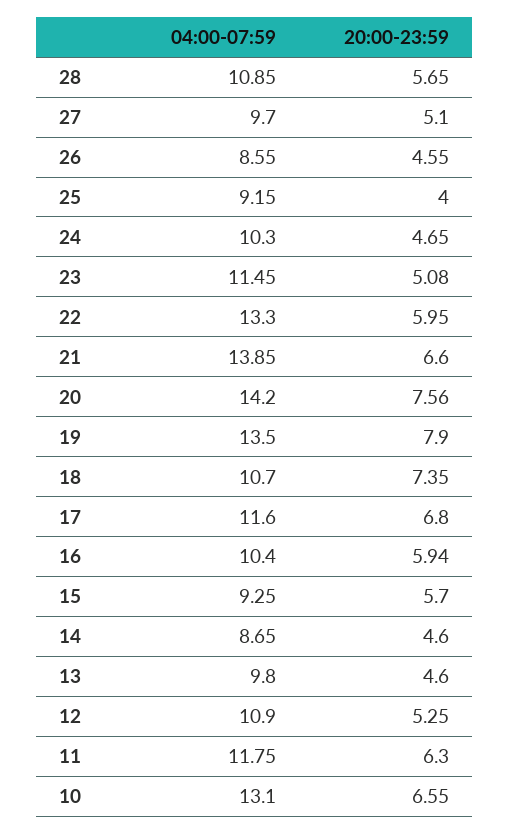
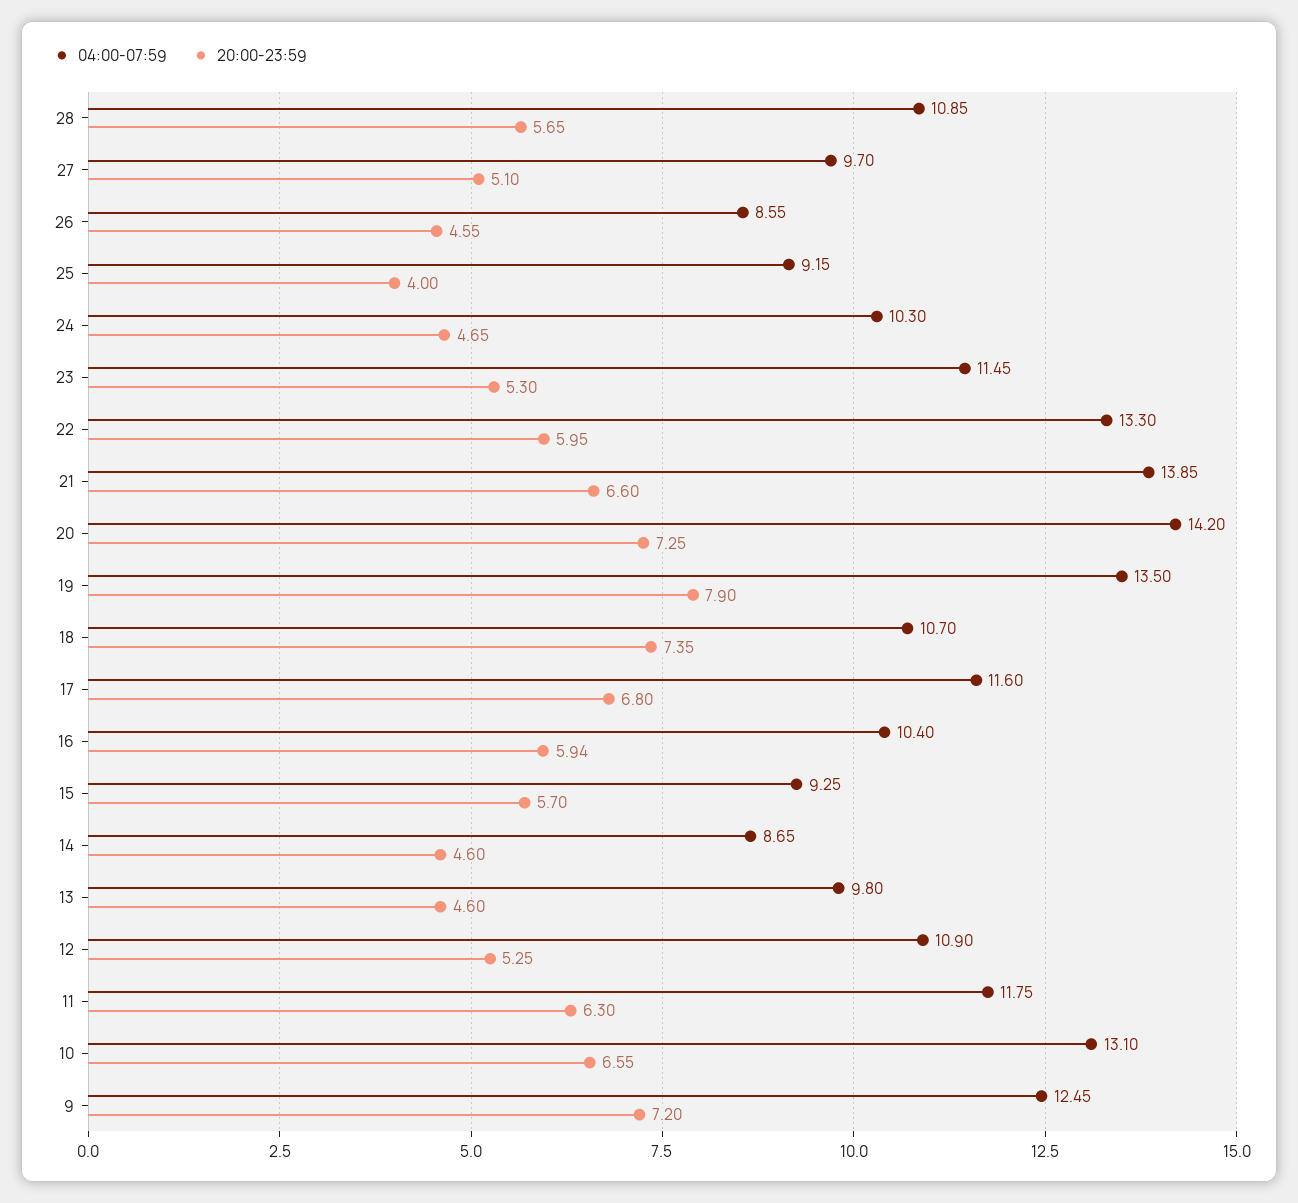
  {
    "04:00-07:59": {
      "28": 10.85,
      "27": 9.7,
      "26": 8.55,
      "25": 9.15,
      "24": 10.3,
      "23": 11.45,
      "22": 13.3,
      "21": 13.85,
      "20": 14.2,
      "19": 13.5,
      "18": 10.7,
      "17": 11.6,
      "16": 10.4,
      "15": 9.25,
      "14": 8.65,
      "13": 9.8,
      "12": 10.9,
      "11": 11.75,
-     "10": 13.1
+     "10": 13.1,
+     "9": 12.45
    },
    "20:00-23:59": {
      "28": 5.65,
      "27": 5.1,
      "26": 4.55,
      "25": 4,
      "24": 4.65,
-     "23": 5.08,
+     "23": 5.3,
      "22": 5.95,
      "21": 6.6,
-     "20": 7.56,
+     "20": 7.25,
      "19": 7.9,
      "18": 7.35,
      "17": 6.8,
      "16": 5.94,
      "15": 5.7,
      "14": 4.6,
      "13": 4.6,
      "12": 5.25,
      "11": 6.3,
-     "10": 6.55
+     "10": 6.55,
+     "9": 7.2
    }
  }

